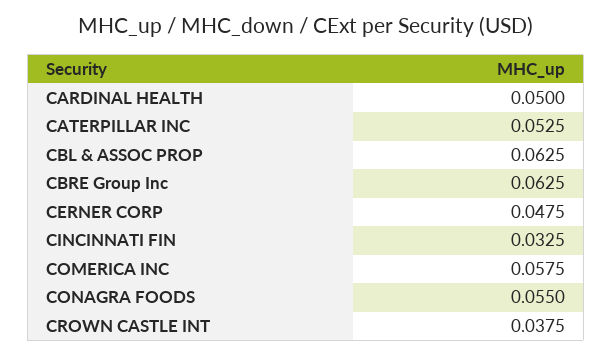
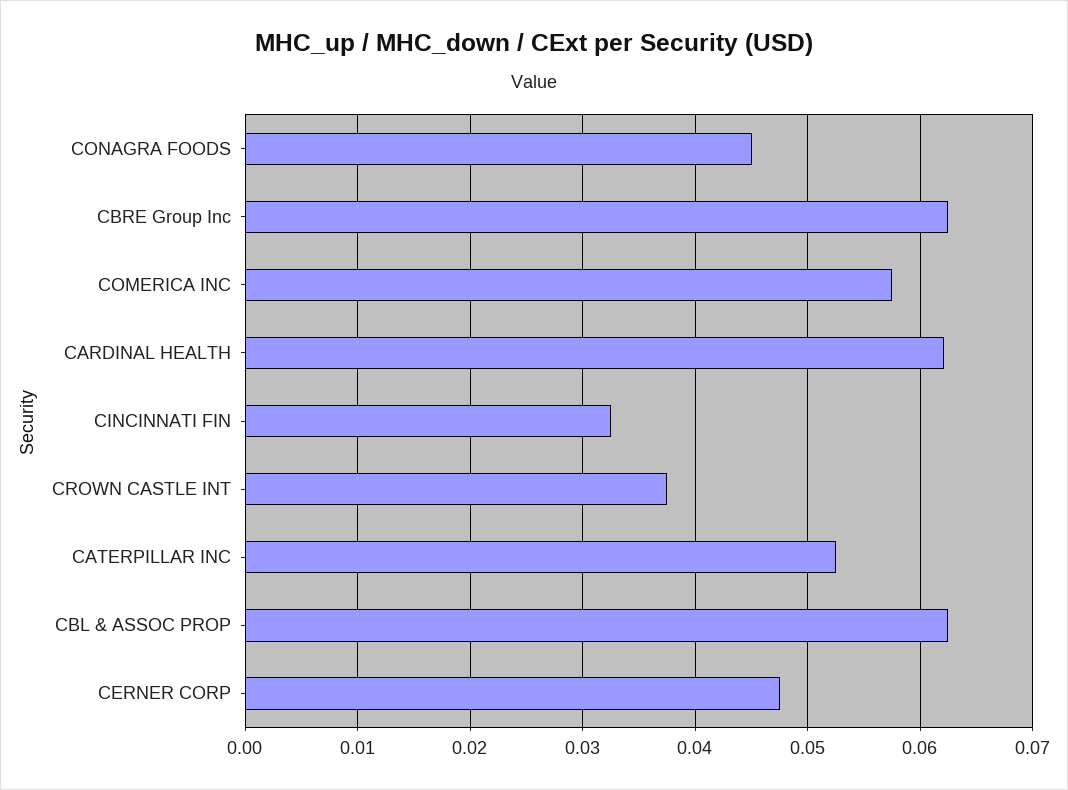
  {
-   "CARDINAL HEALTH": 0.05,
+   "CARDINAL HEALTH": 0.062,
    "CATERPILLAR INC": 0.0525,
    "CBL & ASSOC PROP": 0.0625,
    "CBRE Group Inc": 0.0625,
    "CERNER CORP": 0.0475,
    "CINCINNATI FIN": 0.0325,
    "COMERICA INC": 0.0575,
-   "CONAGRA FOODS": 0.055,
+   "CONAGRA FOODS": 0.045,
    "CROWN CASTLE INT": 0.0375
  }

